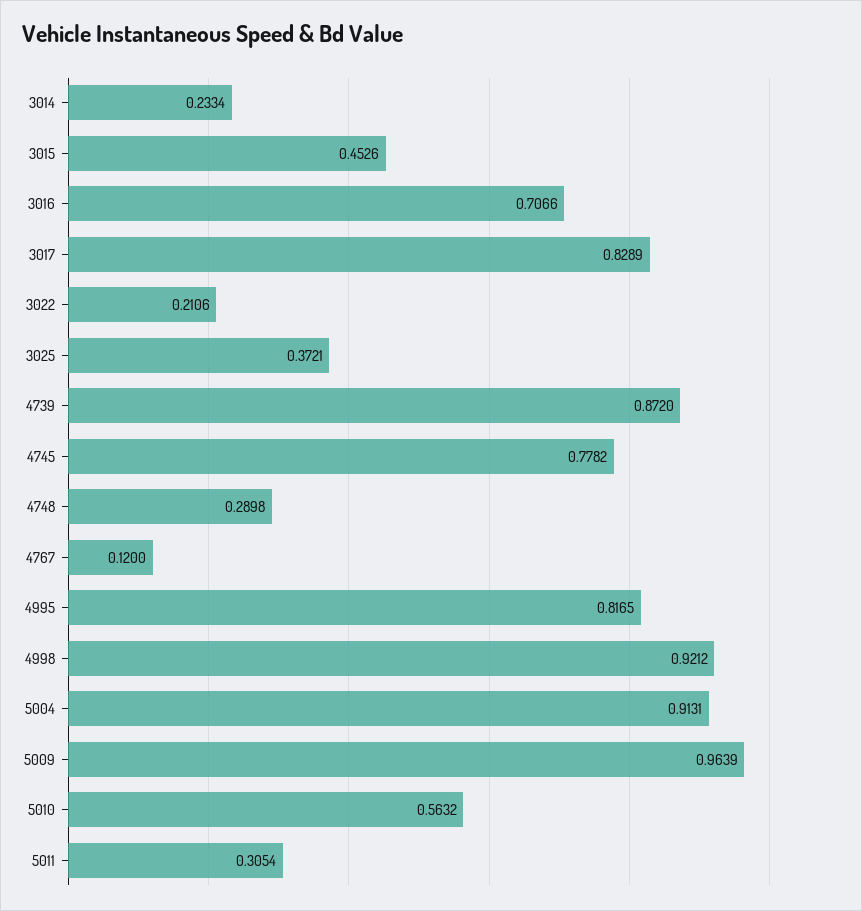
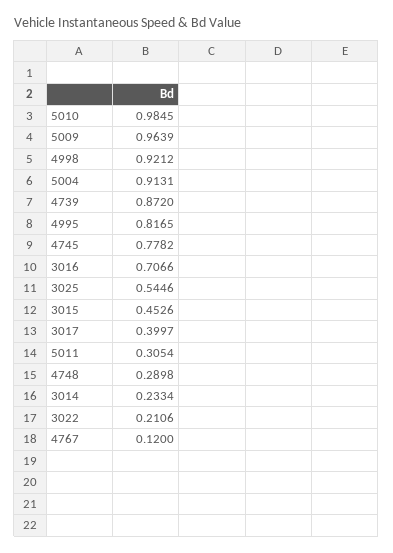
  {
    "3014": 0.2334,
    "3015": 0.4526,
    "3016": 0.7066,
-   "3017": 0.8289,
+   "3017": 0.3997,
    "3022": 0.2106,
-   "3025": 0.3721,
+   "3025": 0.5446,
    "4739": 0.872,
    "4745": 0.7782,
    "4748": 0.2898,
    "4767": 0.12,
    "4995": 0.8165,
    "4998": 0.9212,
    "5004": 0.9131,
    "5009": 0.9639,
-   "5010": 0.5632,
+   "5010": 0.9845,
    "5011": 0.3054
  }

